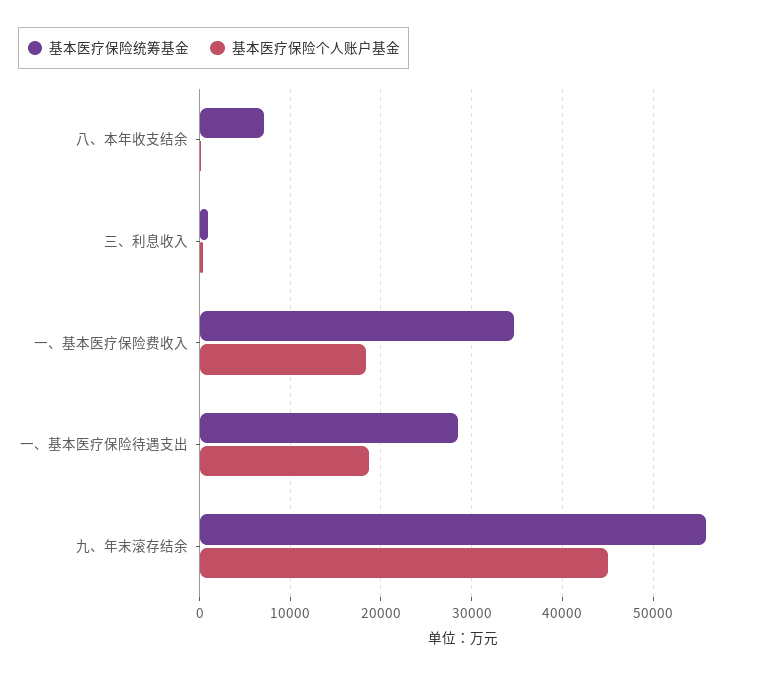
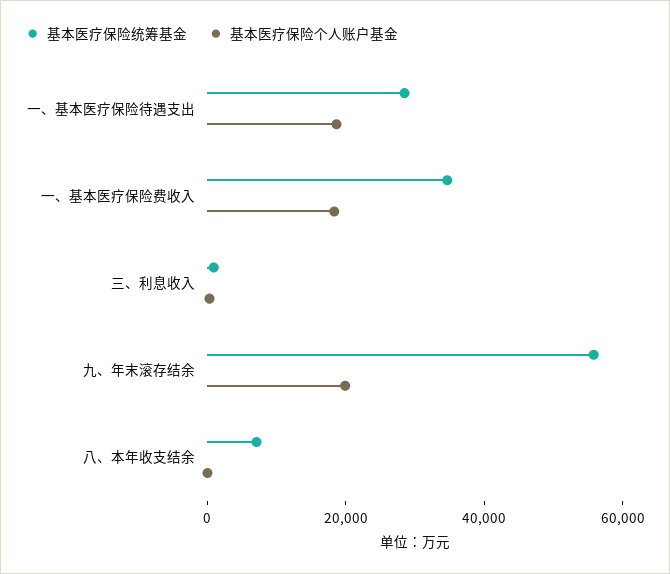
  {
    "基本医疗保险统筹基金": {
      "八、本年收支结余": 7000,
      "三、利息收入": 1000,
      "一、基本医疗保险费收入": 35000,
      "一、基本医疗保险待遇支出": 29000,
      "九、年末滚存结余": 56000
    },
    "基本医疗保险个人账户基金": {
      "八、本年收支结余": 0,
      "三、利息收入": 0,
      "一、基本医疗保险费收入": 18000,
      "一、基本医疗保险待遇支出": 19000,
-     "九、年末滚存结余": 45000
+     "九、年末滚存结余": 20000
    }
  }

